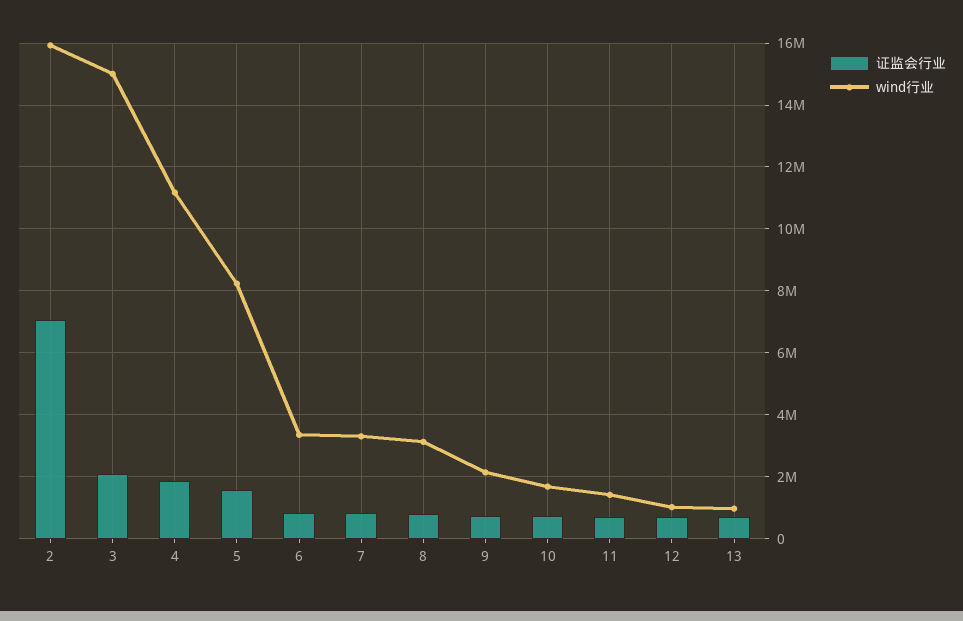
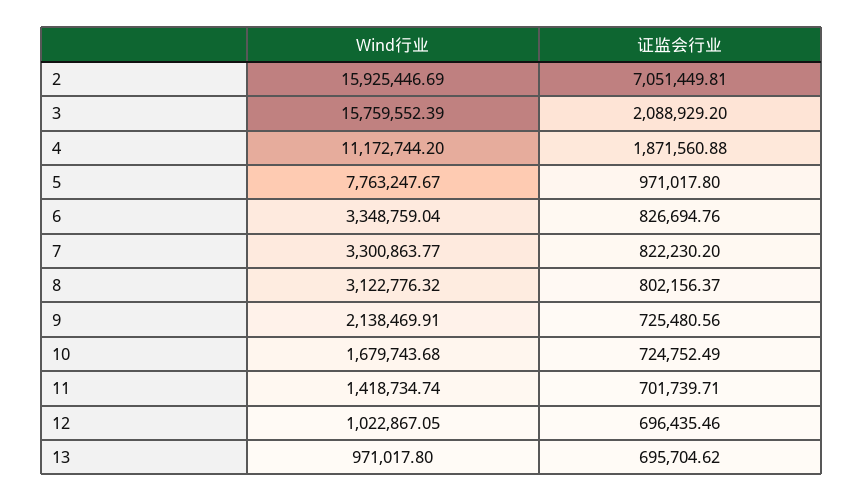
  {
    "证监会行业": {
      "2": 7051449.81,
      "3": 2088929.2,
      "4": 1871560.88,
-     "5": 1600000,
+     "5": 971017.8,
      "6": 826694.76,
      "7": 822230.2,
      "8": 802156.37,
      "9": 725480.56,
      "10": 724752.49,
      "11": 701739.71,
      "12": 696435.46,
      "13": 695704.62
    },
    "wind行业": {
      "2": 15925446.69,
-     "3": 15000000,
+     "3": 15759552.39,
      "4": 11172744.2,
-     "5": 8200000,
+     "5": 7763247.67,
      "6": 3348759.04,
      "7": 3300863.77,
      "8": 3122776.32,
      "9": 2138469.91,
      "10": 1679743.68,
      "11": 1418734.74,
      "12": 1022867.05,
      "13": 971017.8
    }
  }

